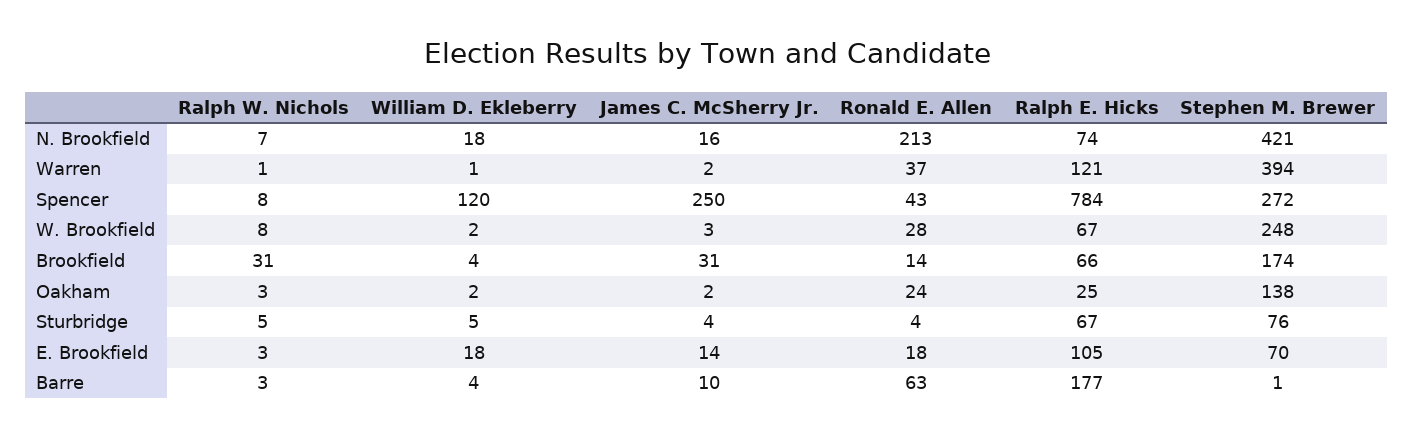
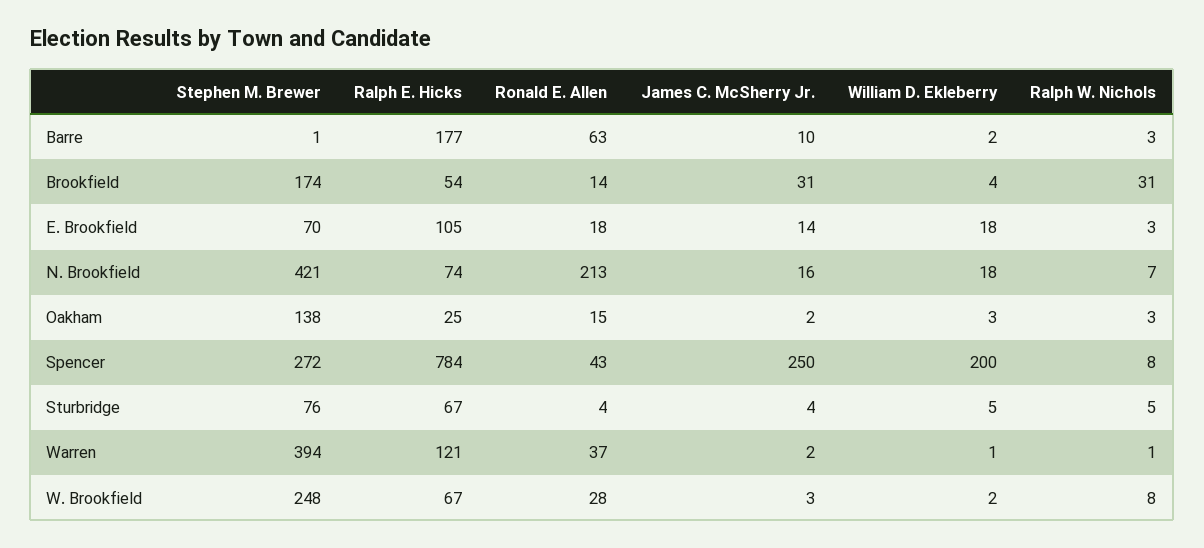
  {
    "Ralph W. Nichols": {
      "N. Brookfield": 7,
      "Warren": 1,
      "Spencer": 8,
      "W. Brookfield": 8,
      "Brookfield": 31,
      "Oakham": 3,
      "Sturbridge": 5,
      "E. Brookfield": 3,
      "Barre": 3
    },
    "William D. Ekleberry": {
      "N. Brookfield": 18,
      "Warren": 1,
-     "Spencer": 120,
+     "Spencer": 200,
      "W. Brookfield": 2,
      "Brookfield": 4,
-     "Oakham": 2,
+     "Oakham": 3,
      "Sturbridge": 5,
      "E. Brookfield": 18,
-     "Barre": 4
+     "Barre": 2
    },
    "James C. McSherry Jr.": {
      "N. Brookfield": 16,
      "Warren": 2,
      "Spencer": 250,
      "W. Brookfield": 3,
      "Brookfield": 31,
      "Oakham": 2,
      "Sturbridge": 4,
      "E. Brookfield": 14,
      "Barre": 10
    },
    "Ronald E. Allen": {
      "N. Brookfield": 213,
      "Warren": 37,
      "Spencer": 43,
      "W. Brookfield": 28,
      "Brookfield": 14,
-     "Oakham": 24,
+     "Oakham": 15,
      "Sturbridge": 4,
      "E. Brookfield": 18,
      "Barre": 63
    },
    "Ralph E. Hicks": {
      "N. Brookfield": 74,
      "Warren": 121,
      "Spencer": 784,
      "W. Brookfield": 67,
-     "Brookfield": 66,
+     "Brookfield": 54,
      "Oakham": 25,
      "Sturbridge": 67,
      "E. Brookfield": 105,
      "Barre": 177
    },
    "Stephen M. Brewer": {
      "N. Brookfield": 421,
      "Warren": 394,
      "Spencer": 272,
      "W. Brookfield": 248,
      "Brookfield": 174,
      "Oakham": 138,
      "Sturbridge": 76,
      "E. Brookfield": 70,
      "Barre": 1
    }
  }

